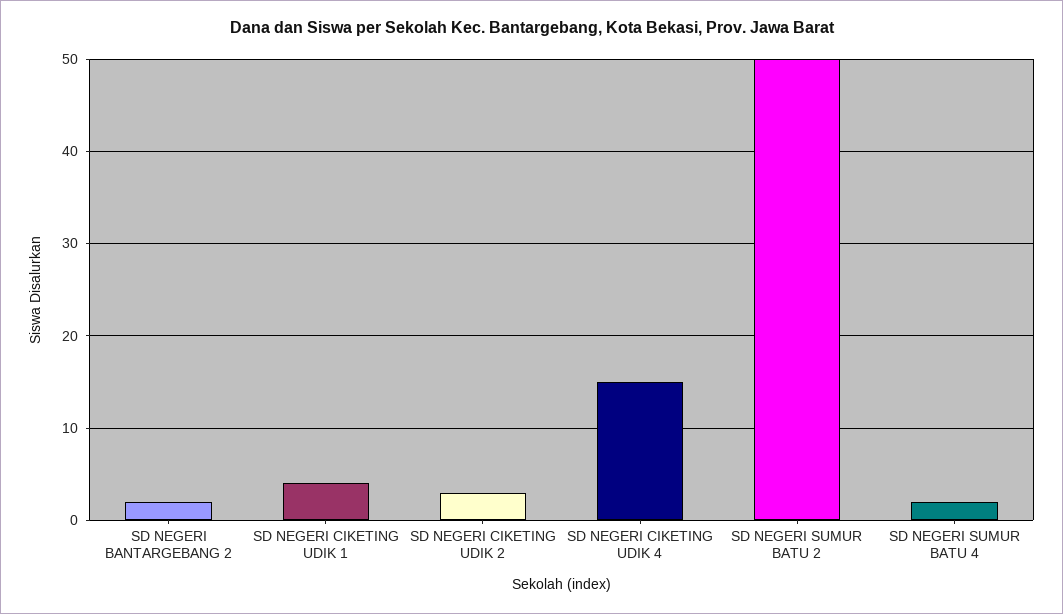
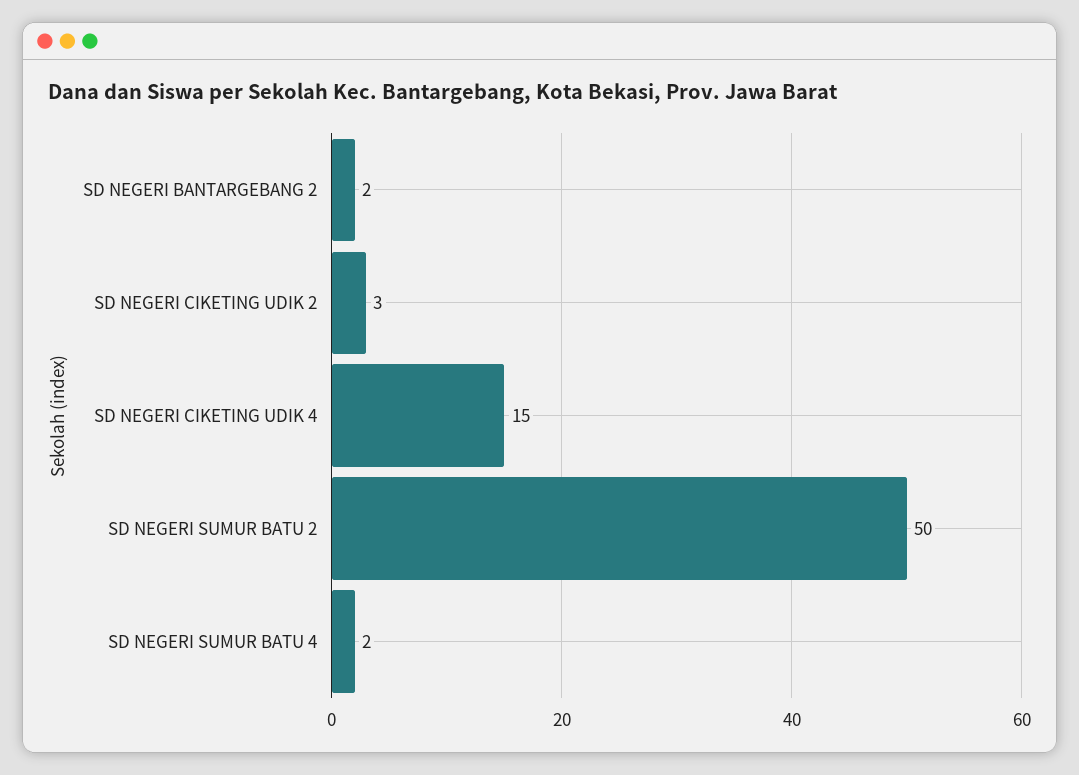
  {
    "SD NEGERI BANTARGEBANG 2": 2,
-   "SD NEGERI CIKETING UDIK 1": 4,
    "SD NEGERI CIKETING UDIK 2": 3,
    "SD NEGERI CIKETING UDIK 4": 15,
    "SD NEGERI SUMUR BATU 2": 50,
    "SD NEGERI SUMUR BATU 4": 2
  }

